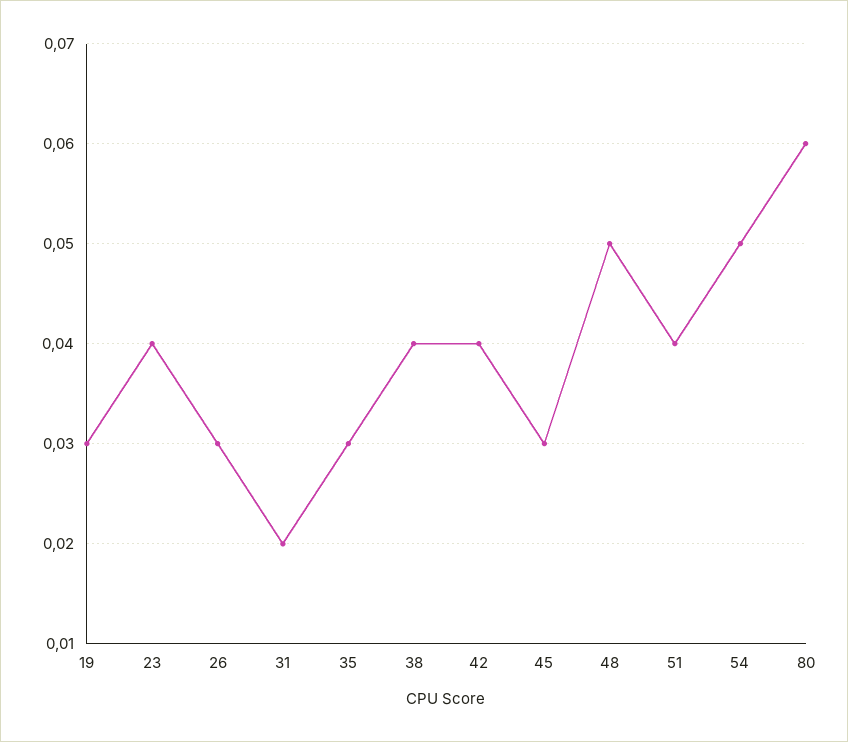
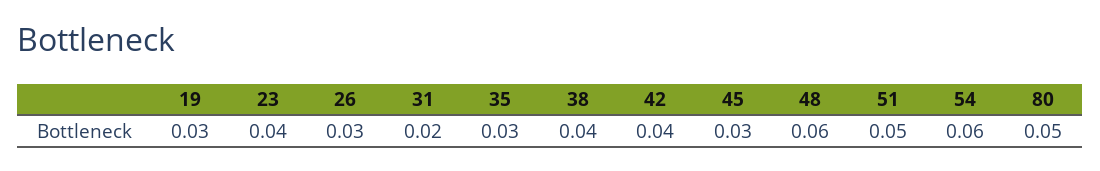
  {
    "19": 0.03,
    "23": 0.04,
    "26": 0.03,
    "31": 0.02,
    "35": 0.03,
    "38": 0.04,
    "42": 0.04,
    "45": 0.03,
-   "48": 0.05,
+   "48": 0.06,
-   "51": 0.04,
+   "51": 0.05,
-   "54": 0.05,
+   "54": 0.06,
-   "80": 0.06
+   "80": 0.05
  }

